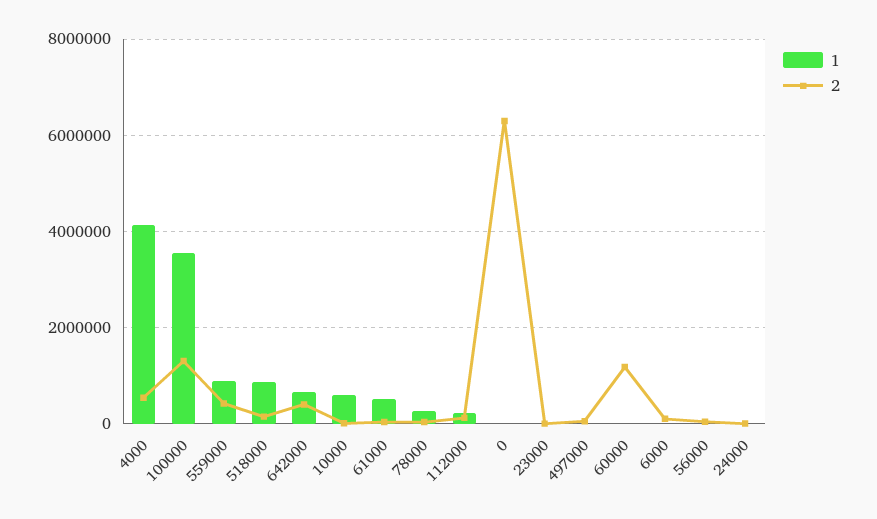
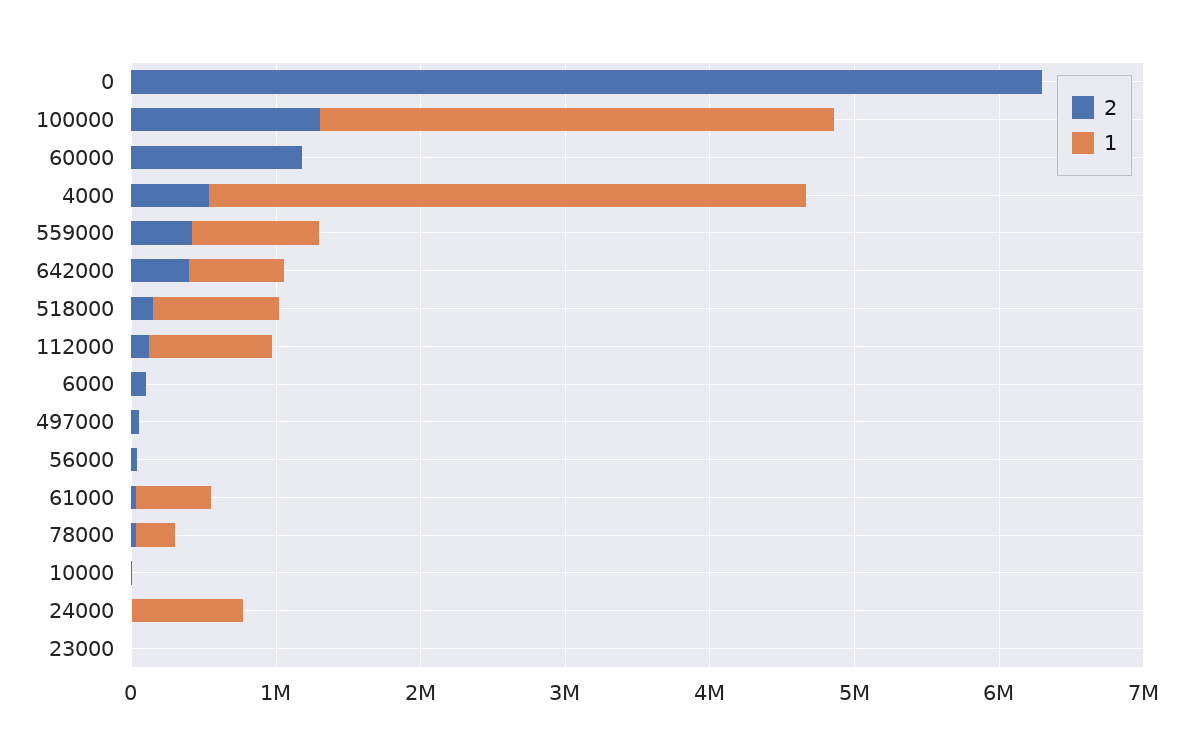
  {
    "1": {
      "4000": 4200000,
      "100000": 3600000,
      "559000": 800000,
      "518000": 800000,
      "642000": 600000,
-     "10000": 600000,
+     "10000": 0,
      "61000": 600000,
      "78000": 200000,
-     "112000": 200000,
+     "112000": 800000,
      "0": 0,
      "23000": 0,
      "497000": 0,
      "60000": 0,
      "6000": 0,
      "56000": 0,
-     "24000": 0
+     "24000": 800000
    },
    "2": {
      "4000": 600000,
      "100000": 1400000,
      "559000": 400000,
      "518000": 200000,
      "642000": 400000,
      "10000": 0,
      "61000": 0,
      "78000": 0,
      "112000": 200000,
      "0": 6200000,
      "23000": 0,
      "497000": 0,
      "60000": 1200000,
      "6000": 200000,
      "56000": 0,
      "24000": 0
    }
  }

